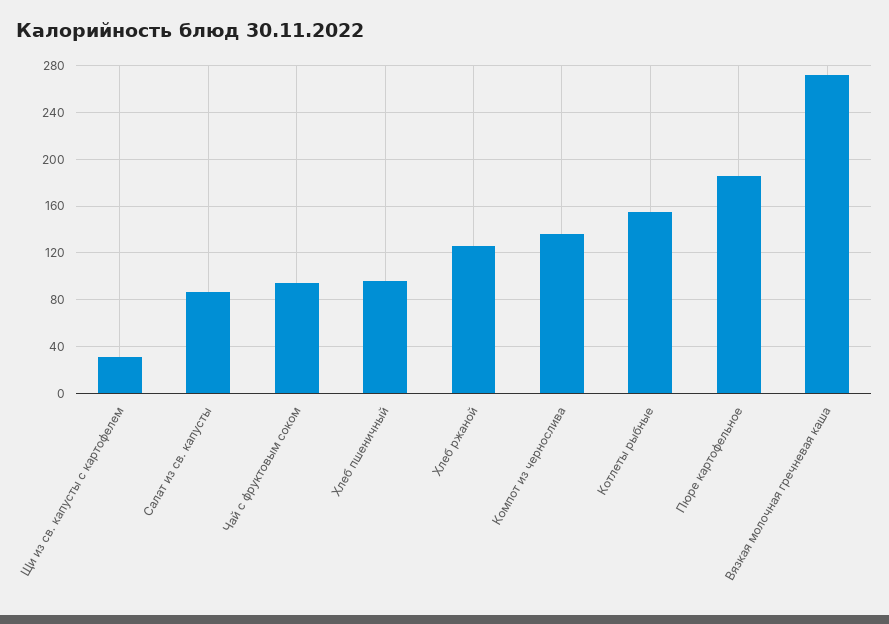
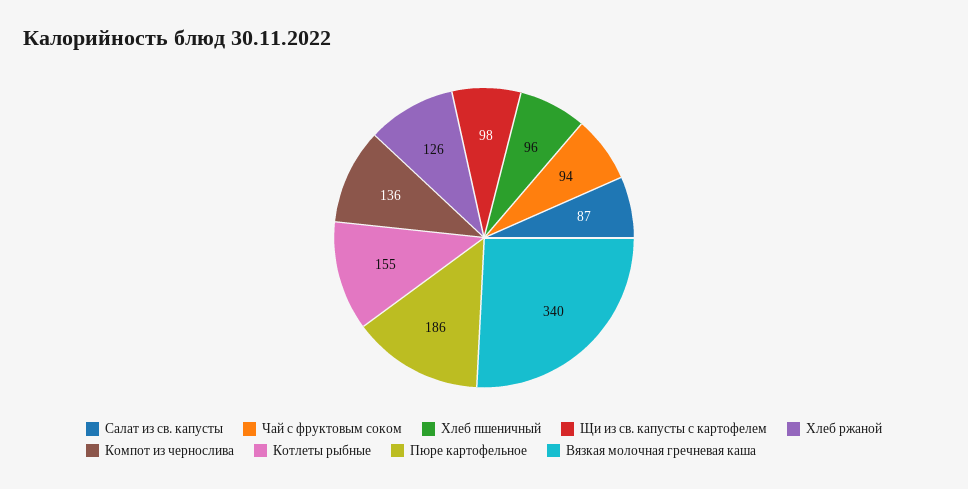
  {
-   "Щи из св. капусты с картофелем": 30,
+   "Щи из св. капусты с картофелем": 98,
    "Салат из св. капусты": 87,
    "Чай с фруктовым соком": 94,
    "Хлеб пшеничный": 96,
    "Хлеб ржаной": 126,
    "Компот из чернослива": 136,
    "Котлеты рыбные": 155,
    "Пюре картофельное": 186,
-   "Вязкая молочная гречневая каша": 270
+   "Вязкая молочная гречневая каша": 340
  }

